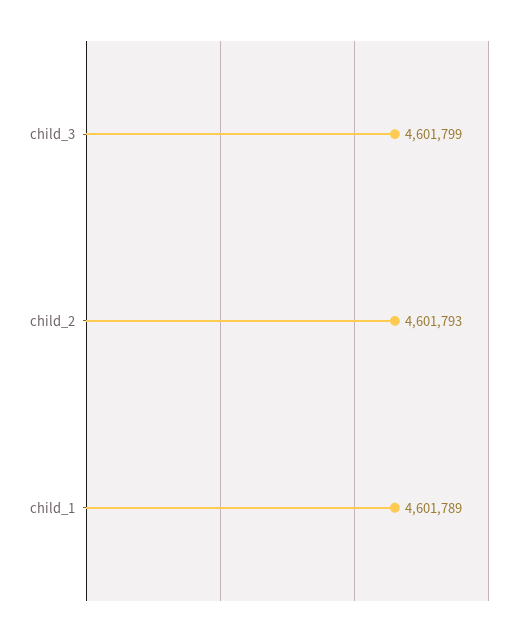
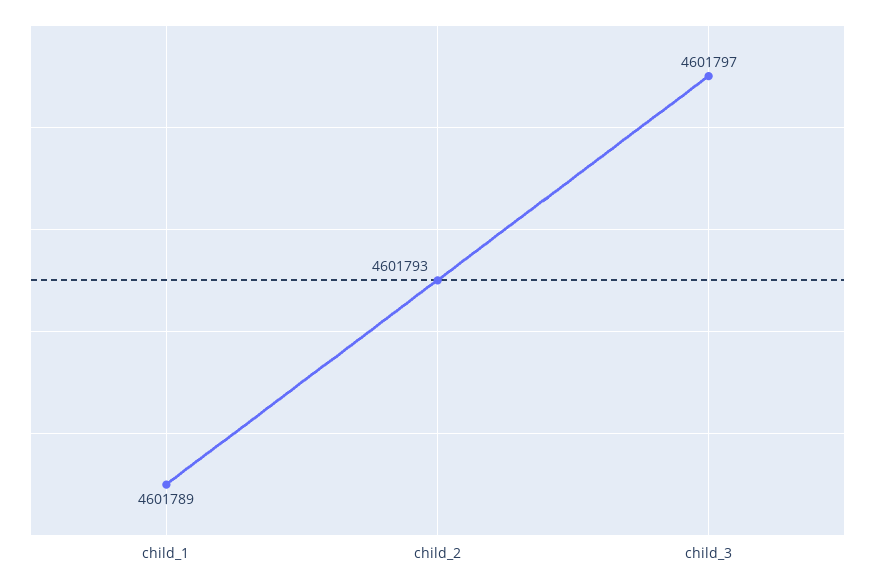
  {
-   "child_3": 4601799,
+   "child_3": 4601797,
    "child_2": 4601793,
    "child_1": 4601789
  }

